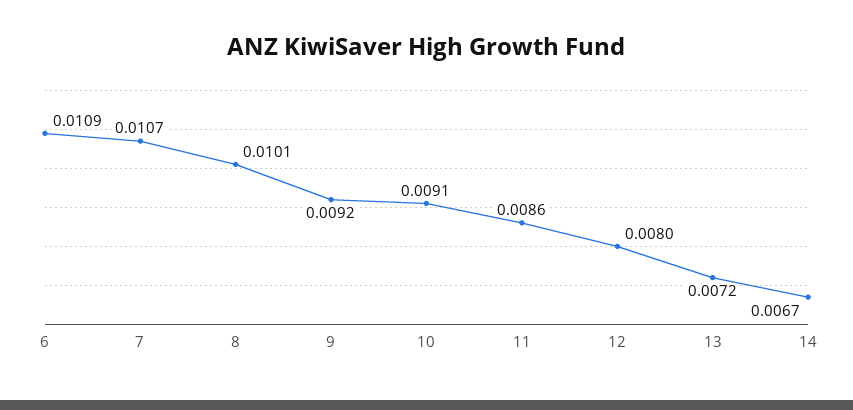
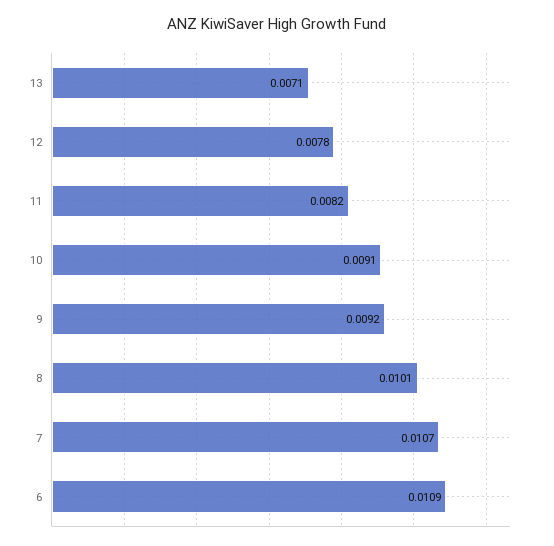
  {
    "6": 0.0109,
    "7": 0.0107,
    "8": 0.0101,
    "9": 0.0092,
    "10": 0.0091,
-   "11": 0.0086,
+   "11": 0.0082,
-   "12": 0.008,
+   "12": 0.0078,
-   "13": 0.0072,
+   "13": 0.0071
-   "14": 0.0067
  }

